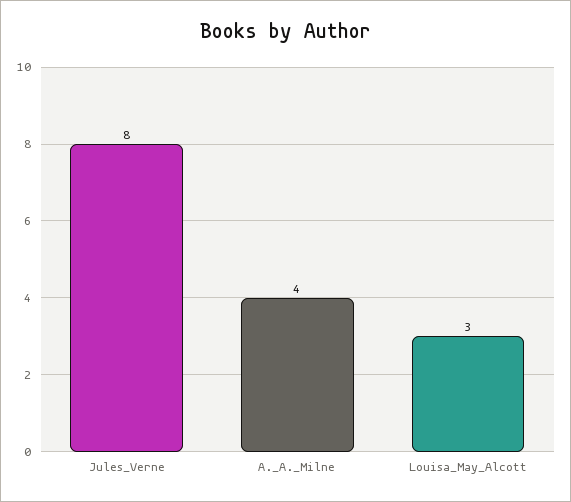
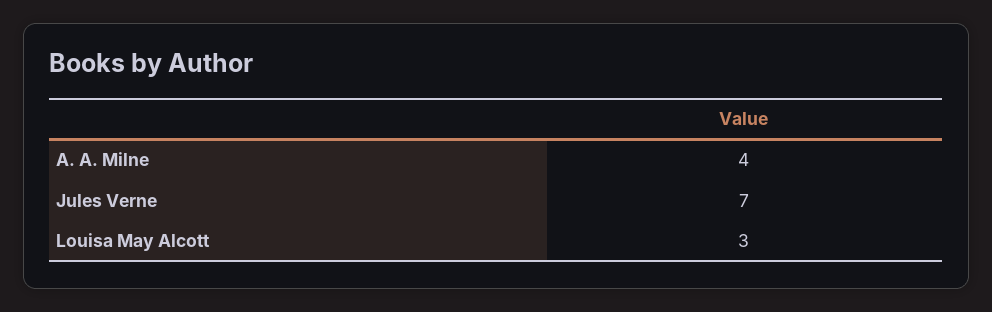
  {
-   "Jules_Verne": 8,
+   "Jules_Verne": 7,
    "A._A._Milne": 4,
    "Louisa_May_Alcott": 3
  }

